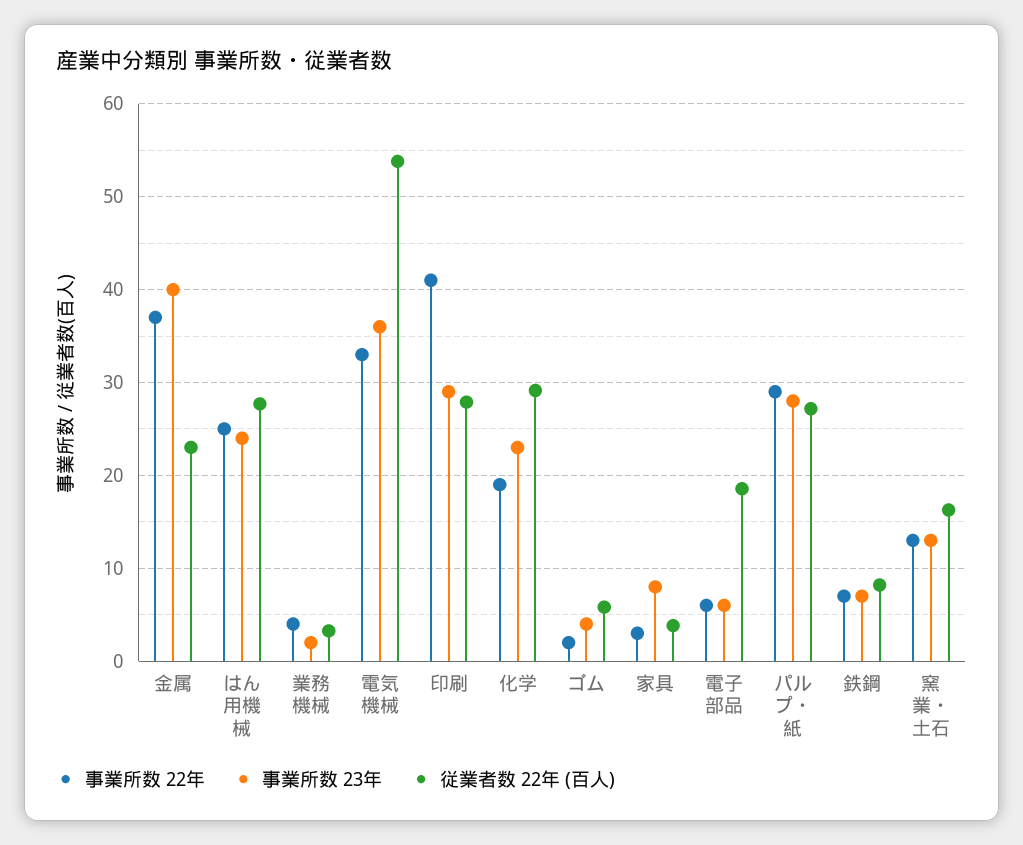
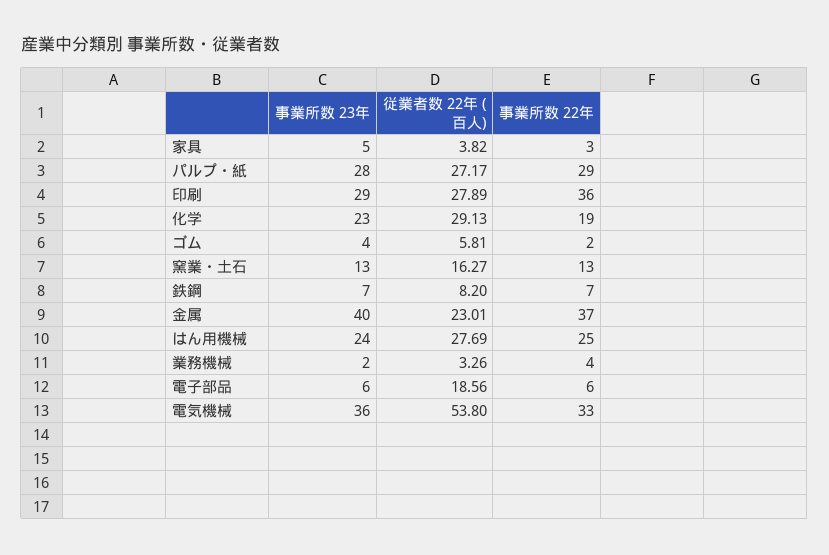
  {
    "事業所数 22年": {
      "金属": 37,
      "はん用機械": 25,
      "業務機械": 4,
      "電気機械": 33,
-     "印刷": 41,
+     "印刷": 36,
      "化学": 19,
      "ゴム": 2,
      "家具": 3,
      "電子部品": 6,
      "パルプ・紙": 29,
      "鉄鋼": 7,
      "窯業・土石": 13
    },
    "事業所数 23年": {
      "金属": 40,
      "はん用機械": 24,
      "業務機械": 2,
      "電気機械": 36,
      "印刷": 29,
      "化学": 23,
      "ゴム": 4,
-     "家具": 8,
+     "家具": 5,
      "電子部品": 6,
      "パルプ・紙": 28,
      "鉄鋼": 7,
      "窯業・土石": 13
    },
    "従業者数 22年 (百人)": {
      "金属": 23.01,
      "はん用機械": 27.69,
      "業務機械": 3.26,
      "電気機械": 53.8,
      "印刷": 27.89,
      "化学": 29.13,
      "ゴム": 5.81,
      "家具": 3.82,
      "電子部品": 18.56,
      "パルプ・紙": 27.17,
      "鉄鋼": 8.2,
      "窯業・土石": 16.27
    }
  }

